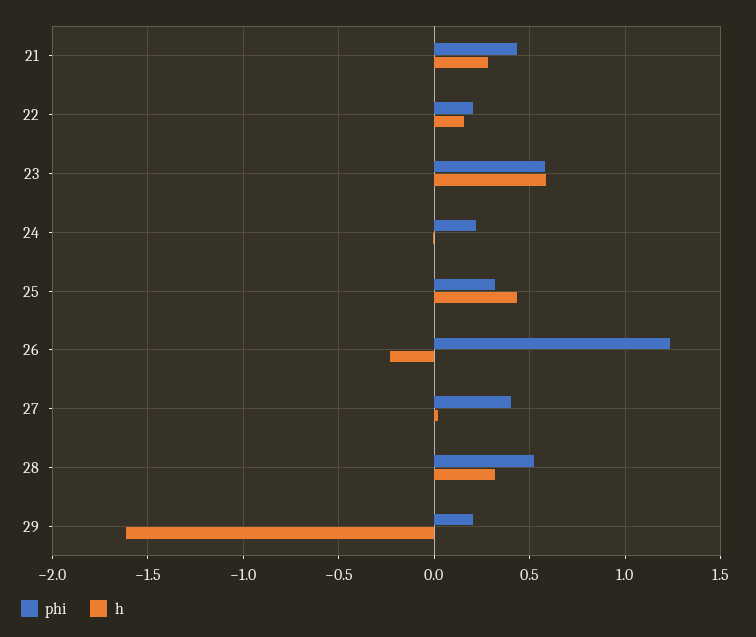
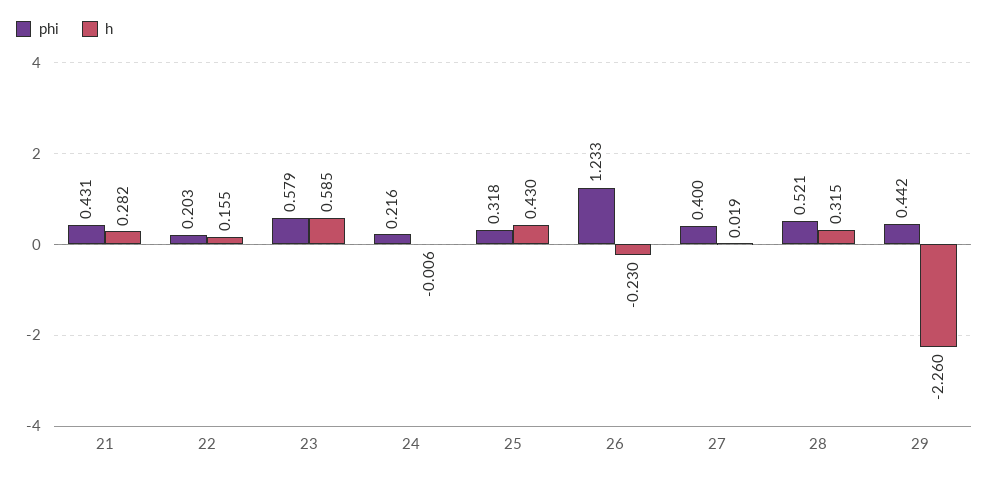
  {
    "phi": {
      "21": 0.431,
      "22": 0.203,
      "23": 0.579,
      "24": 0.216,
      "25": 0.318,
      "26": 1.233,
      "27": 0.4,
      "28": 0.521,
-     "29": 0.2
+     "29": 0.442
    },
    "h": {
      "21": 0.282,
      "22": 0.155,
      "23": 0.585,
      "24": -0.006,
      "25": 0.43,
      "26": -0.23,
      "27": 0.019,
      "28": 0.315,
-     "29": -1.6
+     "29": -2.26
    }
  }

